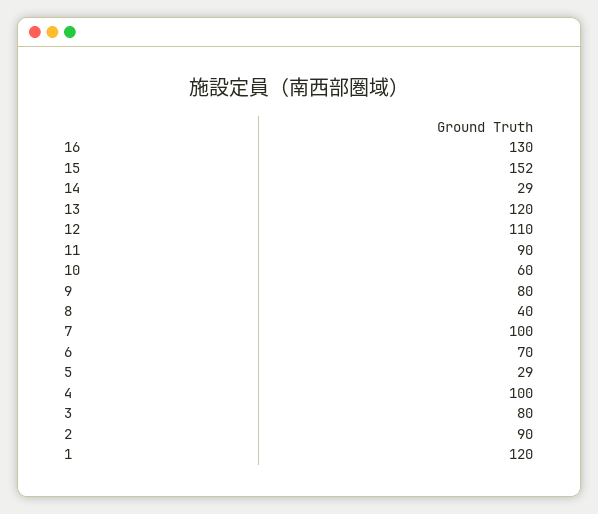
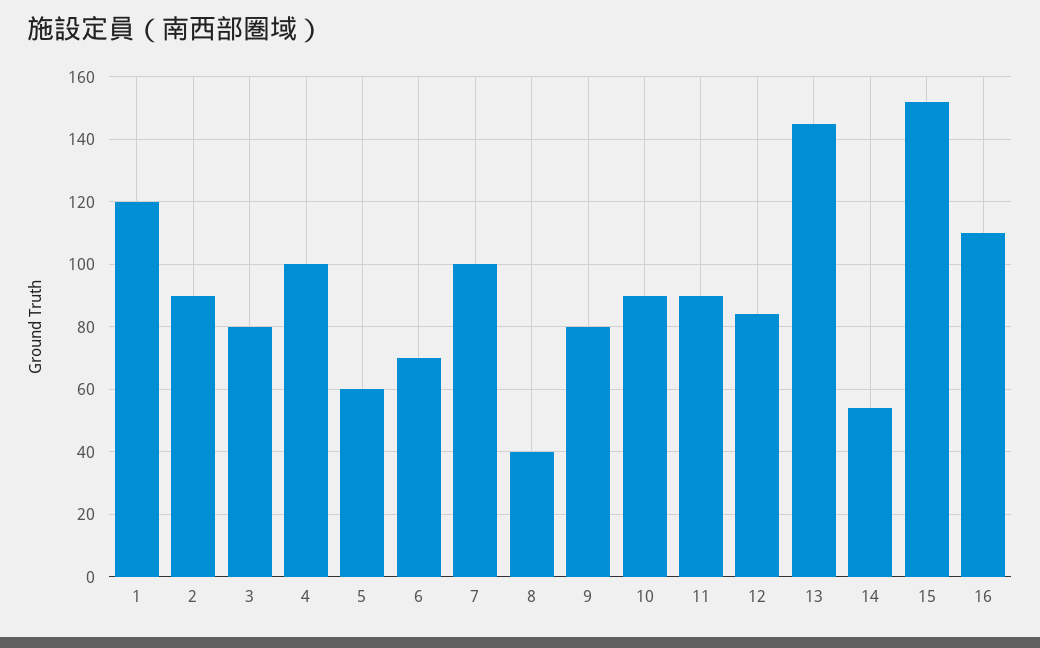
  {
-   "16": 130,
+   "16": 110,
    "15": 152,
-   "14": 29,
+   "14": 55,
-   "13": 120,
+   "13": 145,
-   "12": 110,
+   "12": 85,
    "11": 90,
-   "10": 60,
+   "10": 90,
    "9": 80,
    "8": 40,
    "7": 100,
    "6": 70,
-   "5": 29,
+   "5": 60,
    "4": 100,
    "3": 80,
    "2": 90,
    "1": 120
  }

